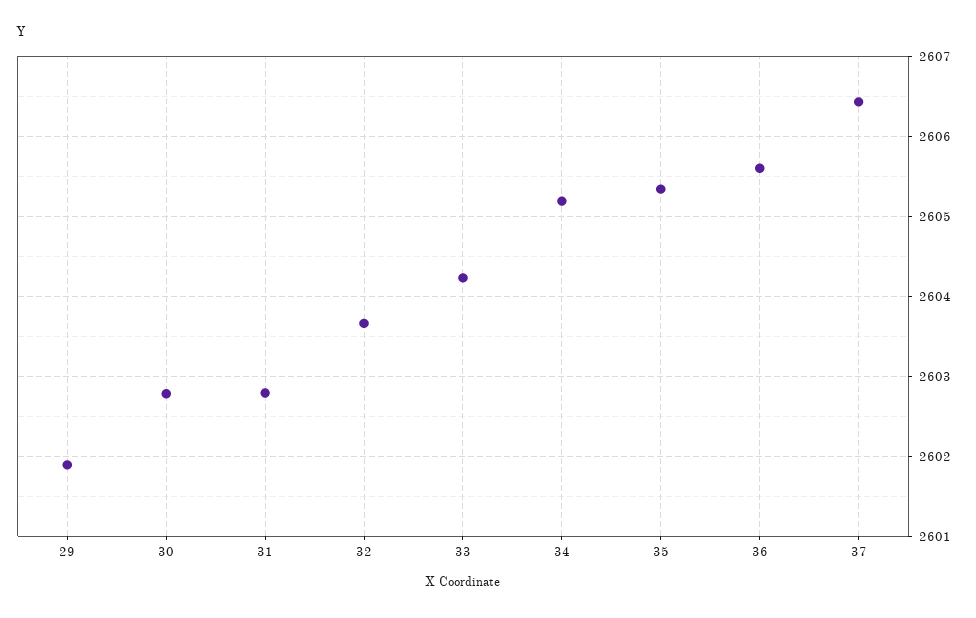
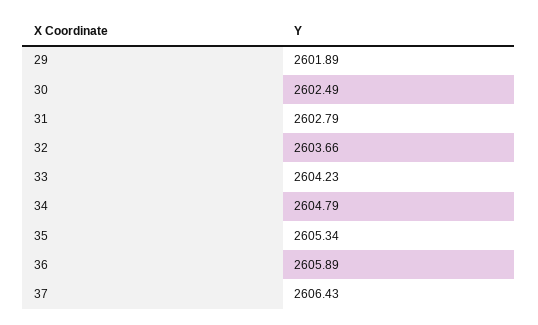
  {
    "29": 2601.89,
-   "30": 2602.8,
+   "30": 2602.49,
    "31": 2602.79,
    "32": 2603.66,
    "33": 2604.23,
-   "34": 2605.2,
+   "34": 2604.79,
    "35": 2605.34,
-   "36": 2605.6,
+   "36": 2605.89,
    "37": 2606.43
  }

